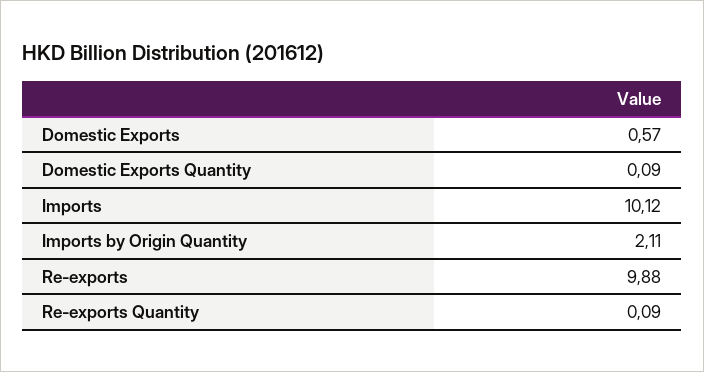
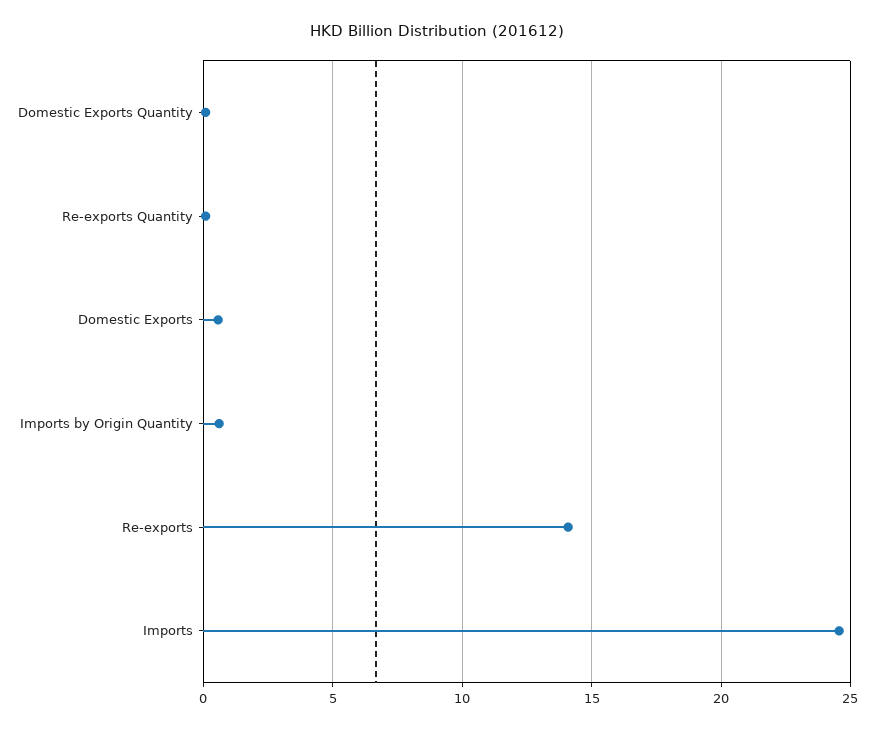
  {
    "Domestic Exports": 0.57,
    "Domestic Exports Quantity": 0.09,
-   "Imports": 10.12,
+   "Imports": 24.5,
-   "Imports by Origin Quantity": 2.11,
+   "Imports by Origin Quantity": 0.5,
-   "Re-exports": 9.88,
+   "Re-exports": 14,
    "Re-exports Quantity": 0.09
  }

